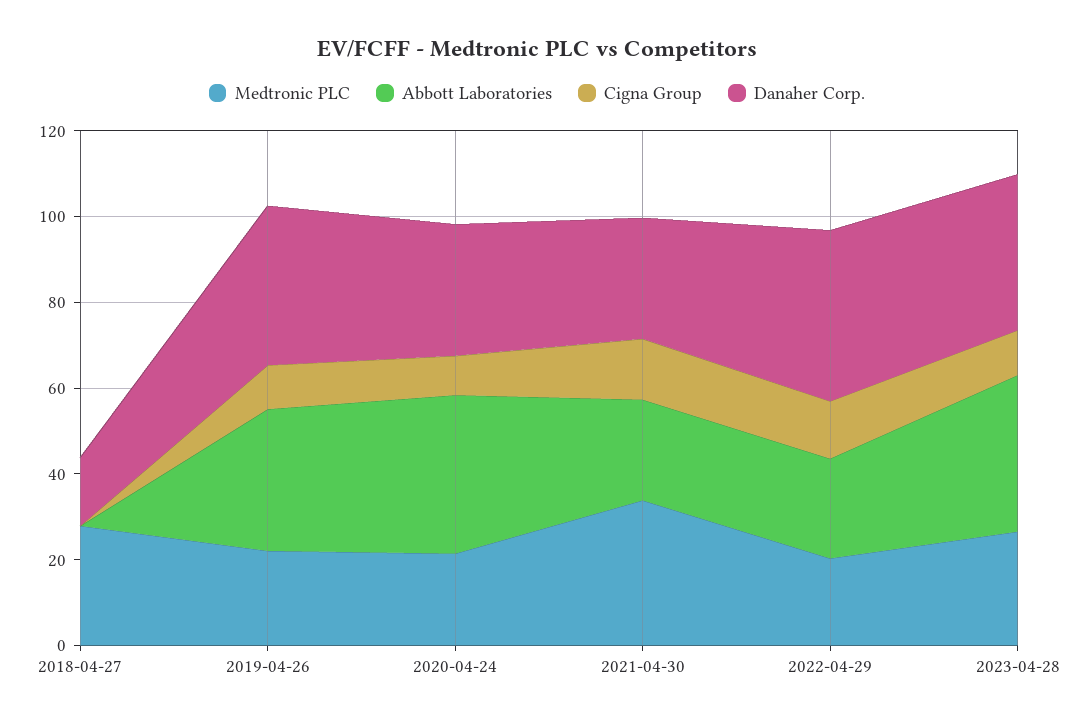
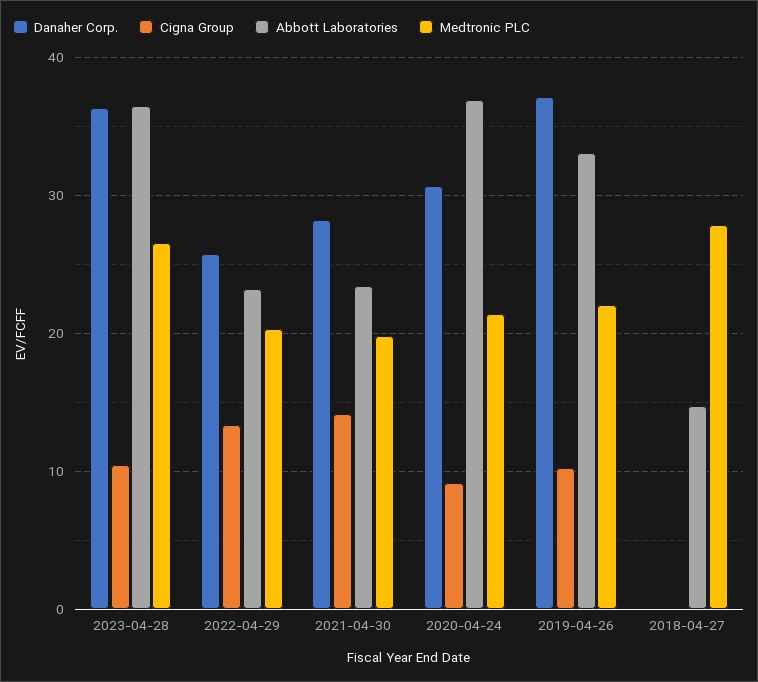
  {
    "Medtronic PLC": {
      "2018-04-27": 28,
      "2019-04-26": 22,
      "2020-04-24": 21,
-     "2021-04-30": 35,
+     "2021-04-30": 20,
      "2022-04-29": 20,
      "2023-04-28": 27
    },
    "Abbott Laboratories": {
-     "2018-04-27": 0,
+     "2018-04-27": 15,
      "2019-04-26": 33,
      "2020-04-24": 37,
      "2021-04-30": 23,
      "2022-04-29": 23,
      "2023-04-28": 37
    },
    "Cigna Group": {
      "2018-04-27": 0,
      "2019-04-26": 10,
      "2020-04-24": 9,
      "2021-04-30": 14,
      "2022-04-29": 13,
      "2023-04-28": 10
    },
    "Danaher Corp.": {
-     "2018-04-27": 15,
+     "2018-04-27": 0,
      "2019-04-26": 37,
      "2020-04-24": 31,
      "2021-04-30": 28,
-     "2022-04-29": 40,
+     "2022-04-29": 26,
      "2023-04-28": 36
    }
  }

